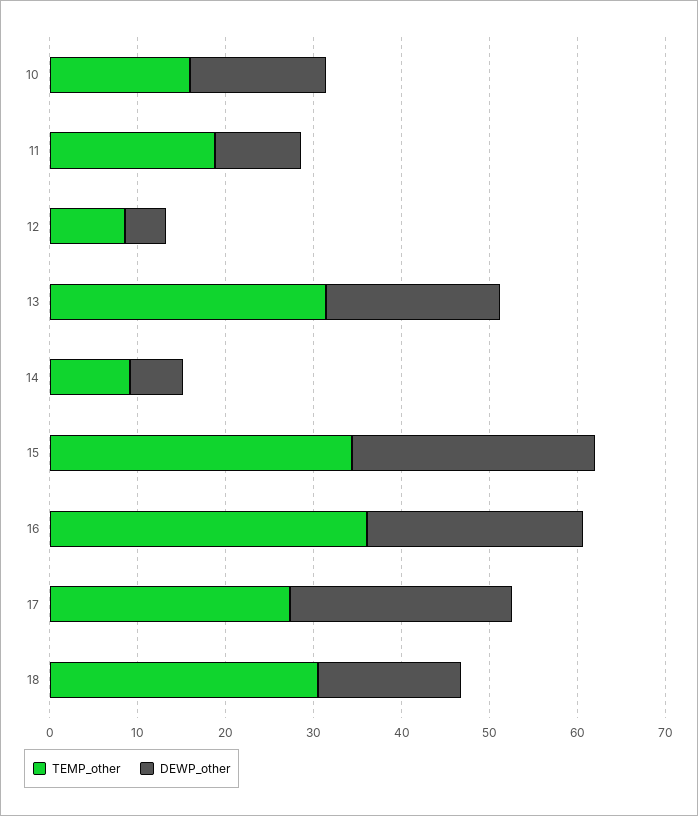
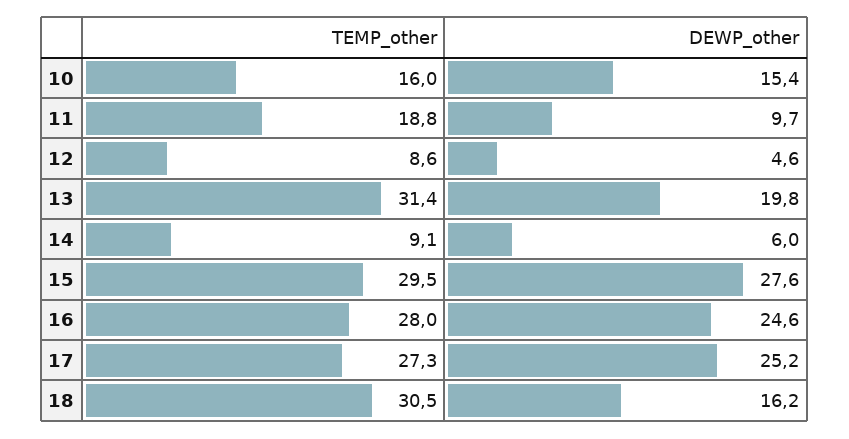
  {
    "TEMP_other": {
      "10": 16,
      "11": 18.8,
      "12": 8.6,
      "13": 31.4,
      "14": 9.1,
-     "15": 34,
+     "15": 29.5,
-     "16": 36,
+     "16": 28,
      "17": 27.3,
      "18": 30.5
    },
    "DEWP_other": {
      "10": 15.4,
      "11": 9.7,
      "12": 4.6,
      "13": 19.8,
      "14": 6,
      "15": 27.6,
      "16": 24.6,
      "17": 25.2,
      "18": 16.2
    }
  }

